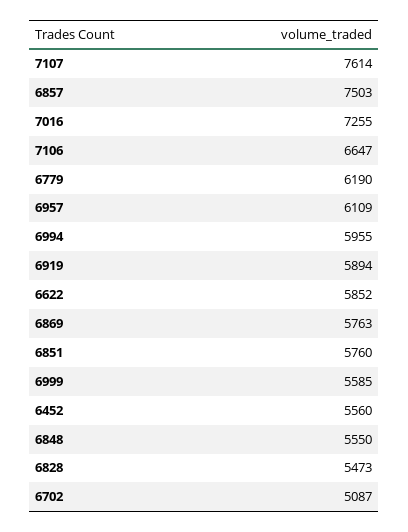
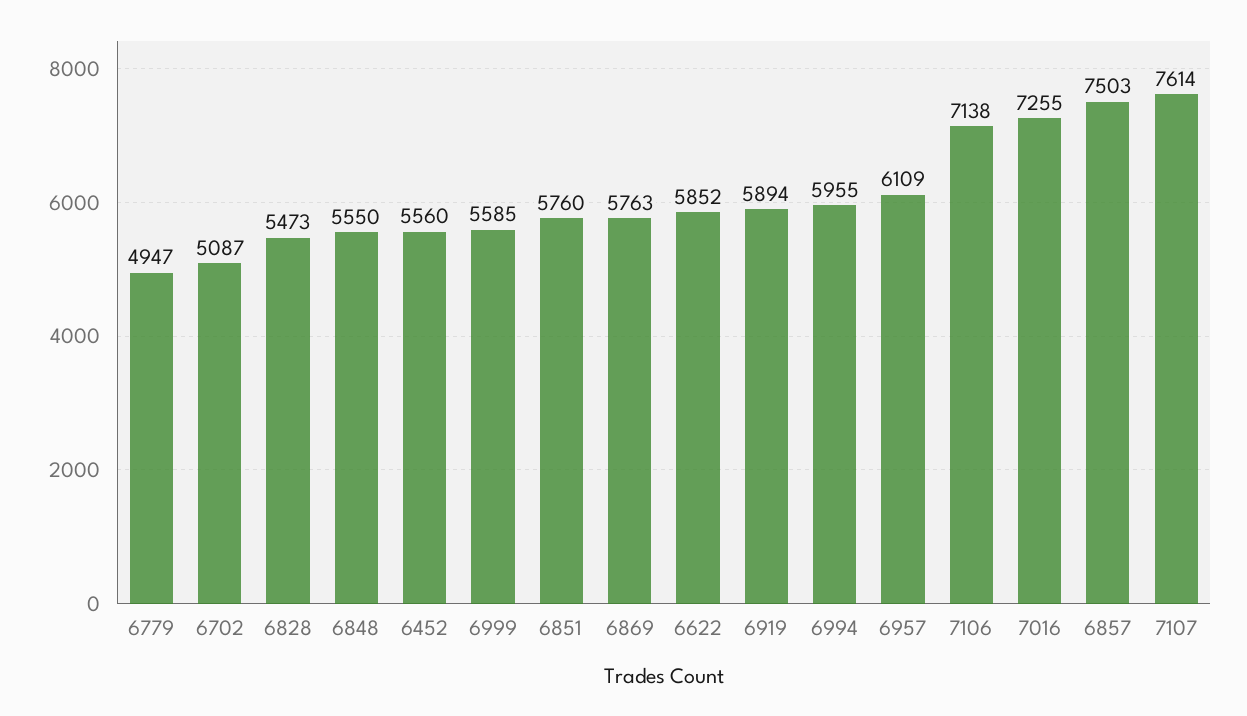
  {
    "7107": 7614,
    "6857": 7503,
    "7016": 7255,
-   "7106": 6647,
+   "7106": 7138,
-   "6779": 6190,
+   "6779": 4947,
    "6957": 6109,
    "6994": 5955,
    "6919": 5894,
    "6622": 5852,
    "6869": 5763,
    "6851": 5760,
    "6999": 5585,
    "6452": 5560,
    "6848": 5550,
    "6828": 5473,
    "6702": 5087
  }

